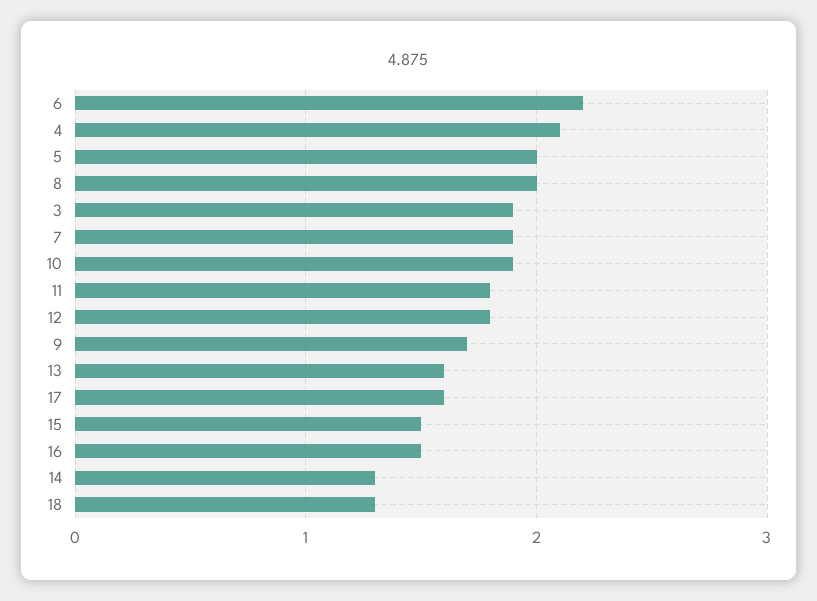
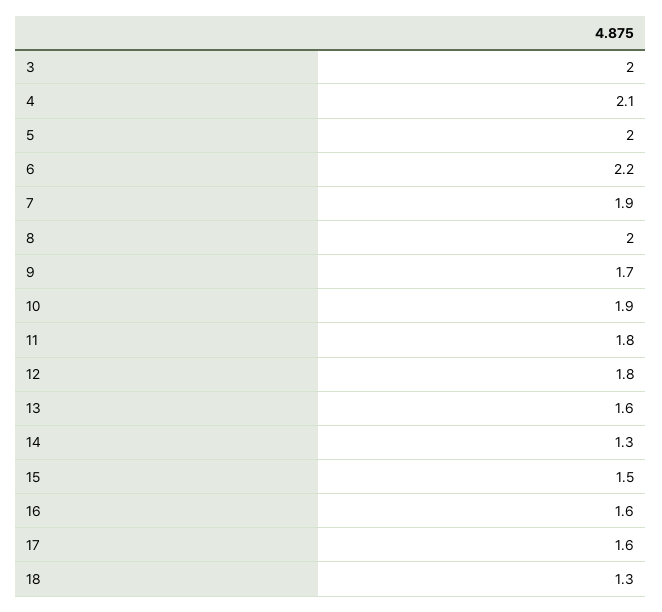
  {
    "6": 2.2,
    "4": 2.1,
    "5": 2,
    "8": 2,
-   "3": 1.9,
+   "3": 2,
    "7": 1.9,
    "10": 1.9,
    "11": 1.8,
    "12": 1.8,
    "9": 1.7,
    "13": 1.6,
    "17": 1.6,
    "15": 1.5,
-   "16": 1.5,
+   "16": 1.6,
    "14": 1.3,
    "18": 1.3
  }

